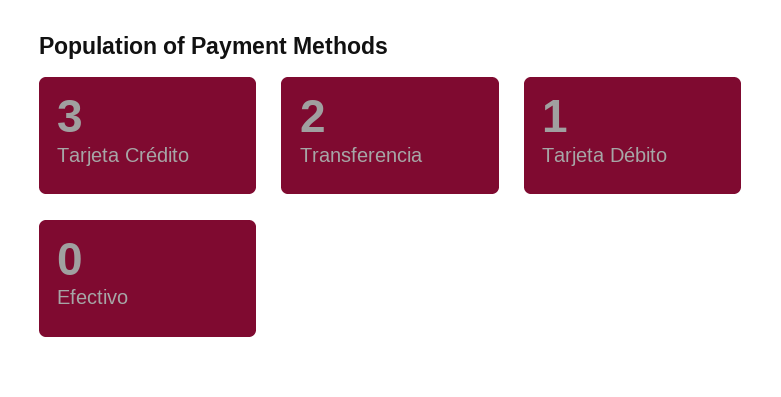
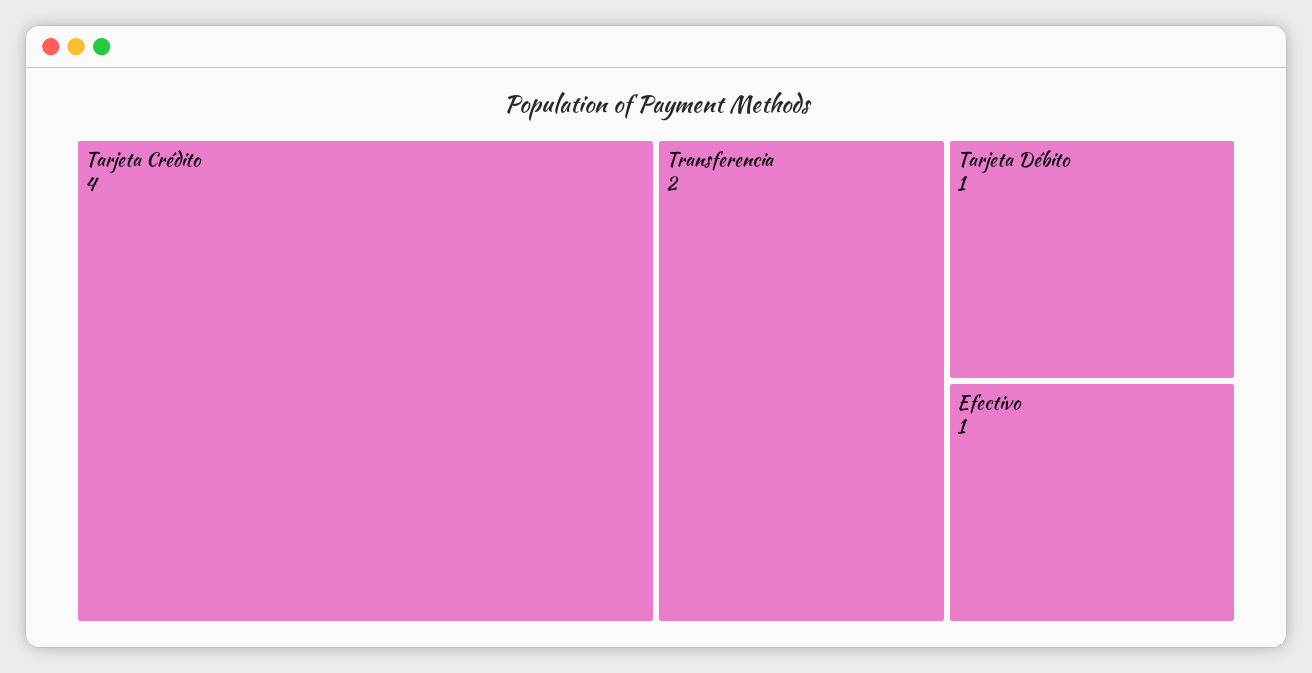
  {
-   "Tarjeta Crédito": 3,
+   "Tarjeta Crédito": 4,
    "Transferencia": 2,
    "Tarjeta Débito": 1,
-   "Efectivo": 0
+   "Efectivo": 1
  }

